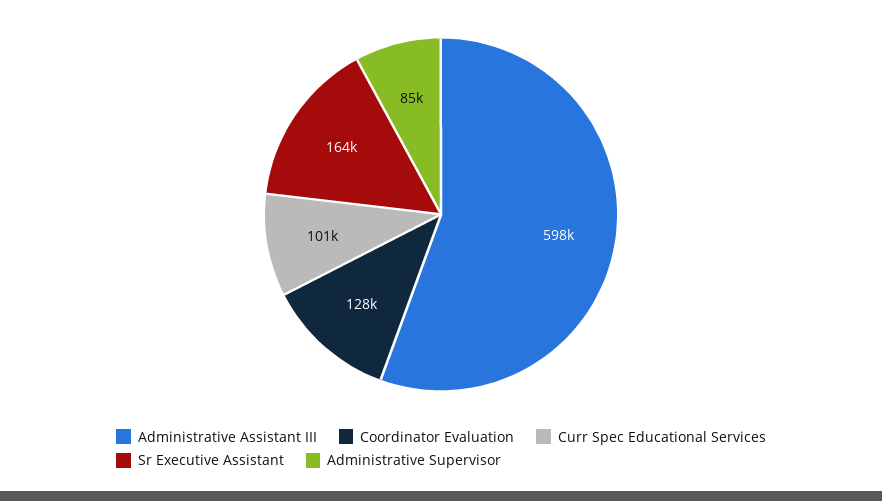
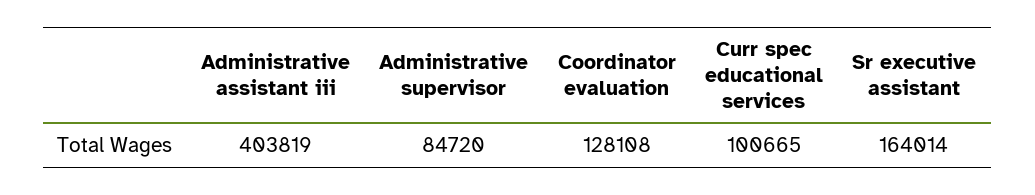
  {
-   "Administrative Assistant III": 598000,
+   "Administrative Assistant III": 403819,
    "Coordinator Evaluation": 128108,
    "Curr Spec Educational Services": 100665,
    "Sr Executive Assistant": 164014,
    "Administrative Supervisor": 84720
  }

